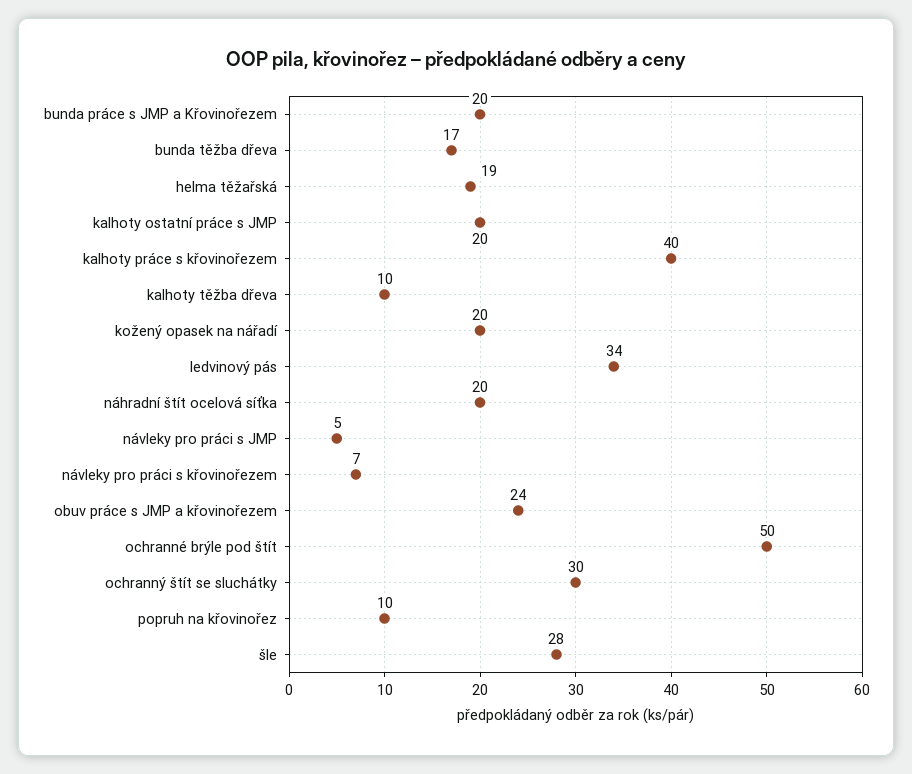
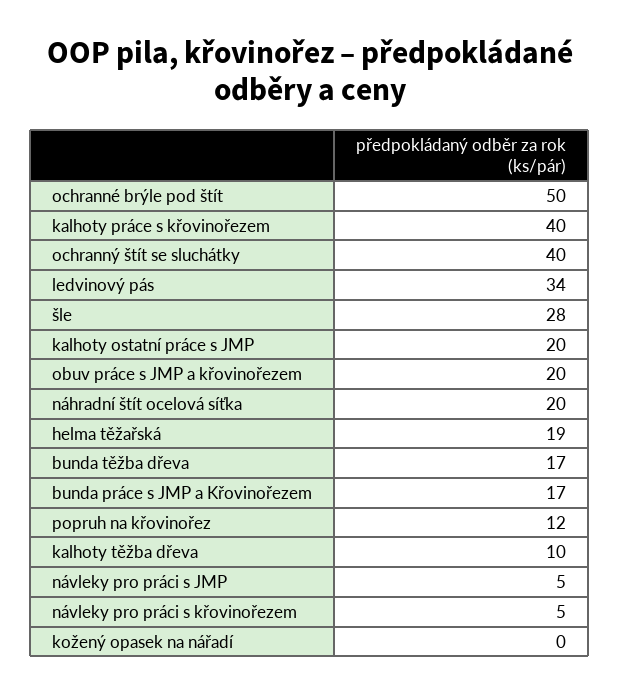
  {
-   "bunda práce s JMP a Křovinořezem": 20,
+   "bunda práce s JMP a Křovinořezem": 17,
    "bunda těžba dřeva": 17,
    "helma těžařská": 19,
    "kalhoty ostatní práce s JMP": 20,
    "kalhoty práce s křovinořezem": 40,
    "kalhoty těžba dřeva": 10,
-   "kožený opasek na nářadí": 20,
+   "kožený opasek na nářadí": 0,
    "ledvinový pás": 34,
    "náhradní štít ocelová síťka": 20,
    "návleky pro práci s JMP": 5,
-   "návleky pro práci s křovinořezem": 7,
+   "návleky pro práci s křovinořezem": 5,
-   "obuv práce s JMP a křovinořezem": 24,
+   "obuv práce s JMP a křovinořezem": 20,
    "ochranné brýle pod štít": 50,
-   "ochranný štít se sluchátky": 30,
+   "ochranný štít se sluchátky": 40,
-   "popruh na křovinořez": 10,
+   "popruh na křovinořez": 12,
    "šle": 28
  }

